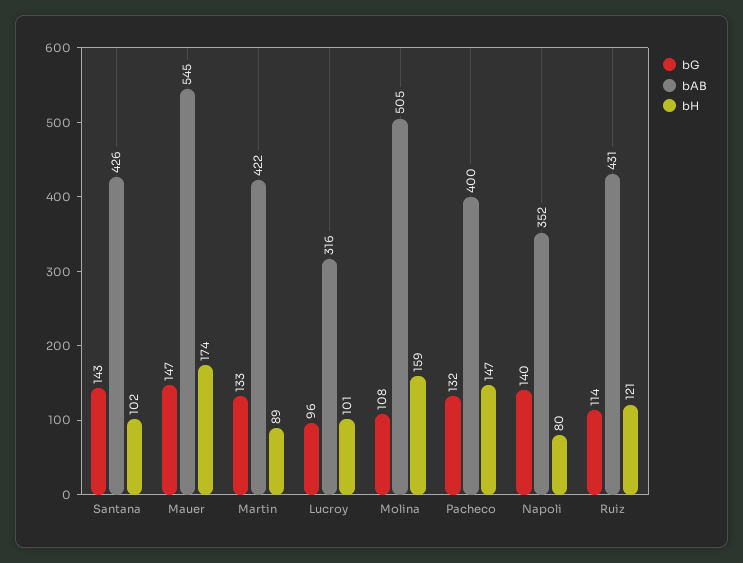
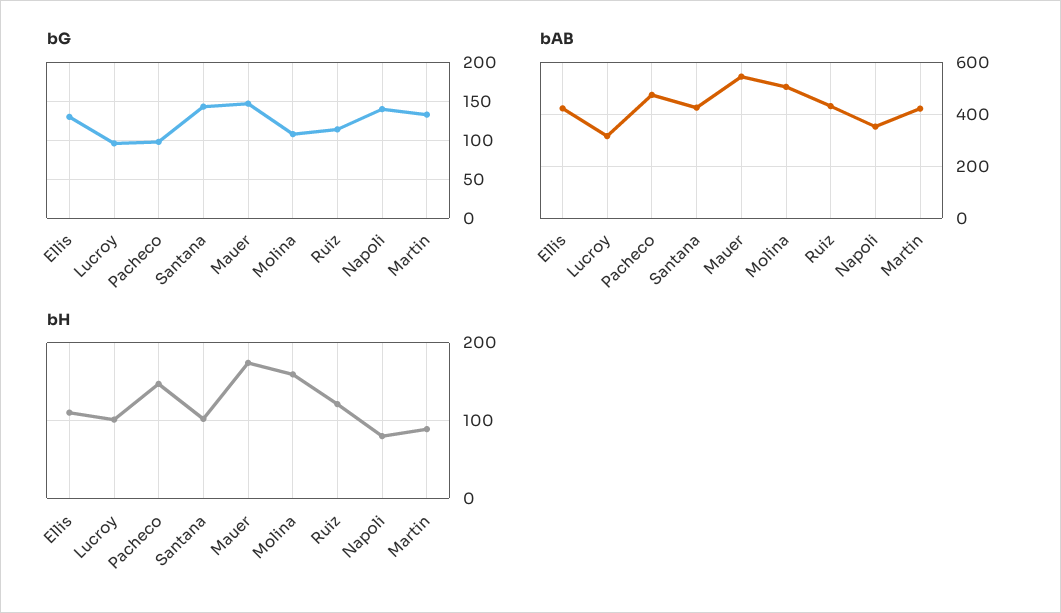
  {
    "bG": {
      "Santana": 143,
      "Mauer": 147,
      "Martin": 133,
      "Lucroy": 96,
      "Molina": 108,
-     "Pacheco": 132,
+     "Pacheco": 100,
      "Napoli": 140,
-     "Ruiz": 114
+     "Ruiz": 114,
+     "Ellis": 130
    },
    "bAB": {
      "Santana": 426,
      "Mauer": 545,
      "Martin": 422,
      "Lucroy": 316,
      "Molina": 505,
-     "Pacheco": 400,
+     "Pacheco": 475,
      "Napoli": 352,
-     "Ruiz": 431
+     "Ruiz": 431,
+     "Ellis": 425
    },
    "bH": {
      "Santana": 102,
      "Mauer": 174,
      "Martin": 89,
      "Lucroy": 101,
      "Molina": 159,
      "Pacheco": 147,
      "Napoli": 80,
-     "Ruiz": 121
+     "Ruiz": 121,
+     "Ellis": 110
    }
  }

